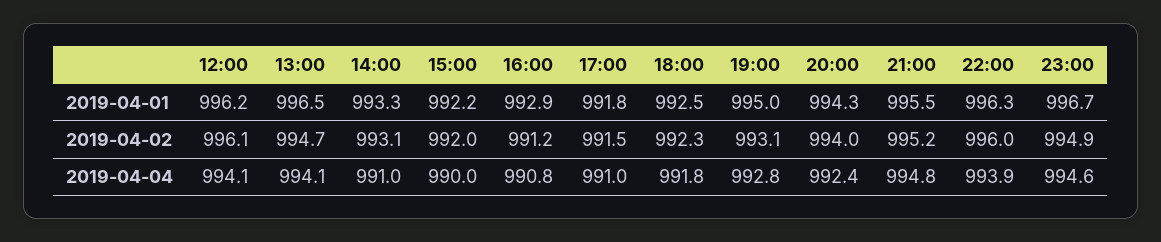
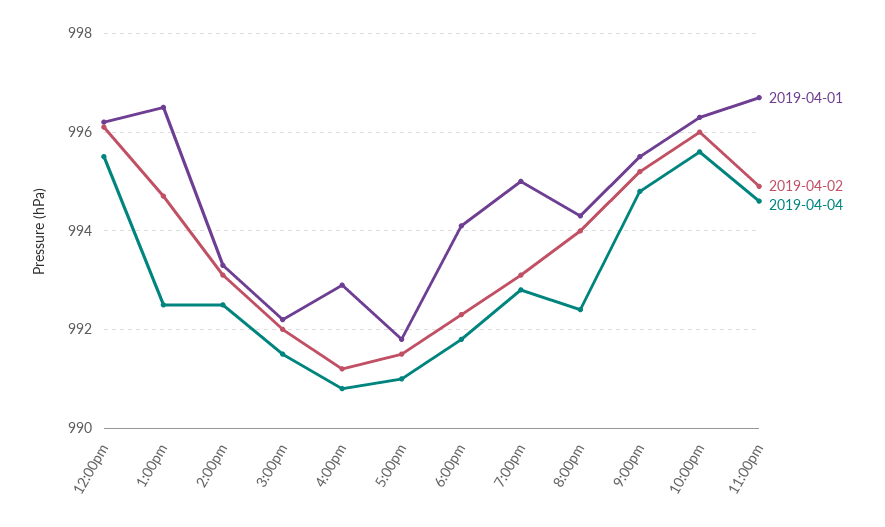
  {
    "2019-04-01": {
      "12:00": 996.2,
      "13:00": 996.5,
      "14:00": 993.3,
      "15:00": 992.2,
      "16:00": 992.9,
      "17:00": 991.8,
-     "18:00": 992.5,
+     "18:00": 994,
      "19:00": 995,
      "20:00": 994.3,
      "21:00": 995.5,
      "22:00": 996.3,
      "23:00": 996.7
    },
    "2019-04-02": {
      "12:00": 996.1,
      "13:00": 994.7,
      "14:00": 993.1,
      "15:00": 992,
      "16:00": 991.2,
      "17:00": 991.5,
      "18:00": 992.3,
      "19:00": 993.1,
      "20:00": 994,
      "21:00": 995.2,
      "22:00": 996,
      "23:00": 994.9
    },
    "2019-04-04": {
-     "12:00": 994.1,
+     "12:00": 995.5,
-     "13:00": 994.1,
+     "13:00": 992.5,
-     "14:00": 991,
+     "14:00": 992.5,
-     "15:00": 990,
+     "15:00": 991.5,
      "16:00": 990.8,
      "17:00": 991,
      "18:00": 991.8,
      "19:00": 992.8,
      "20:00": 992.4,
      "21:00": 994.8,
-     "22:00": 993.9,
+     "22:00": 995.5,
      "23:00": 994.6
    }
  }

